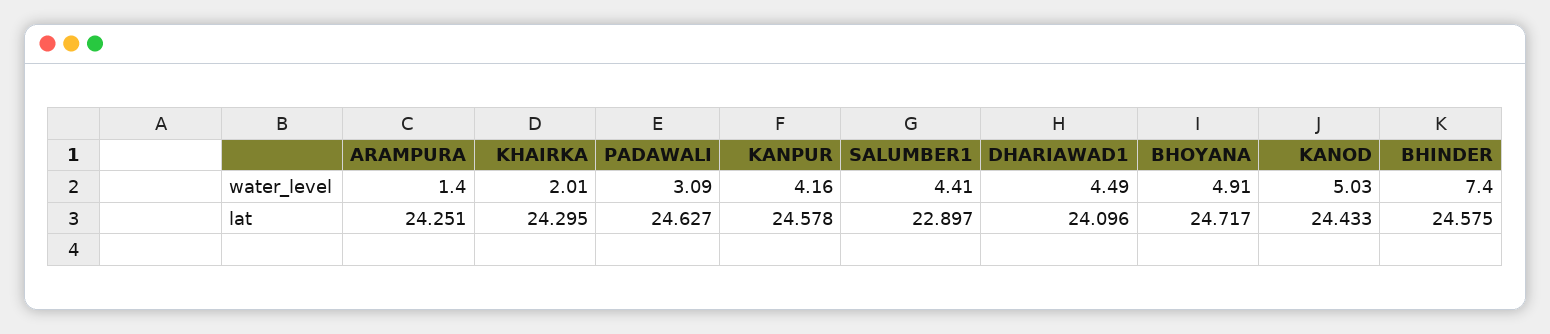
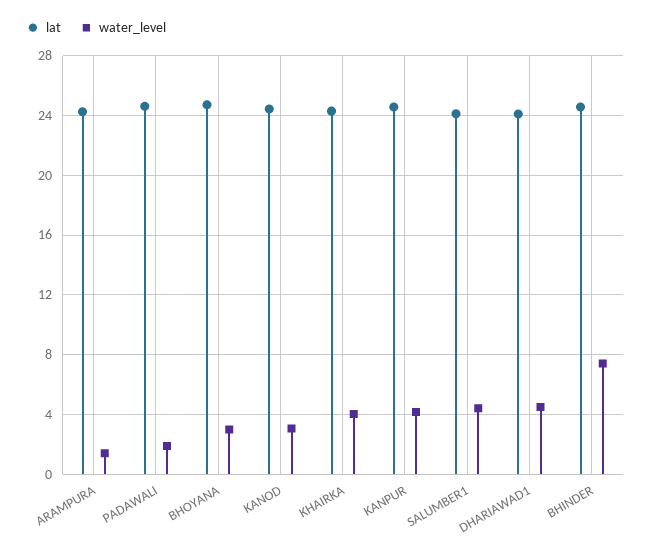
  {
    "water_level": {
      "ARAMPURA": 1.4,
-     "KHAIRKA": 2.01,
+     "KHAIRKA": 4,
-     "PADAWALI": 3.09,
+     "PADAWALI": 2,
      "KANPUR": 4.16,
      "SALUMBER1": 4.41,
      "DHARIAWAD1": 4.49,
-     "BHOYANA": 4.91,
+     "BHOYANA": 3,
-     "KANOD": 5.03,
+     "KANOD": 3,
      "BHINDER": 7.4
    },
    "lat": {
      "ARAMPURA": 24.251,
      "KHAIRKA": 24.295,
      "PADAWALI": 24.627,
      "KANPUR": 24.578,
-     "SALUMBER1": 22.897,
+     "SALUMBER1": 24,
      "DHARIAWAD1": 24.096,
      "BHOYANA": 24.717,
      "KANOD": 24.433,
      "BHINDER": 24.575
    }
  }

